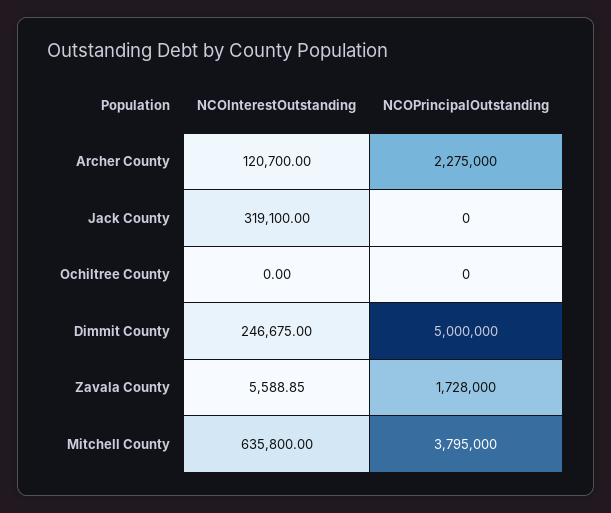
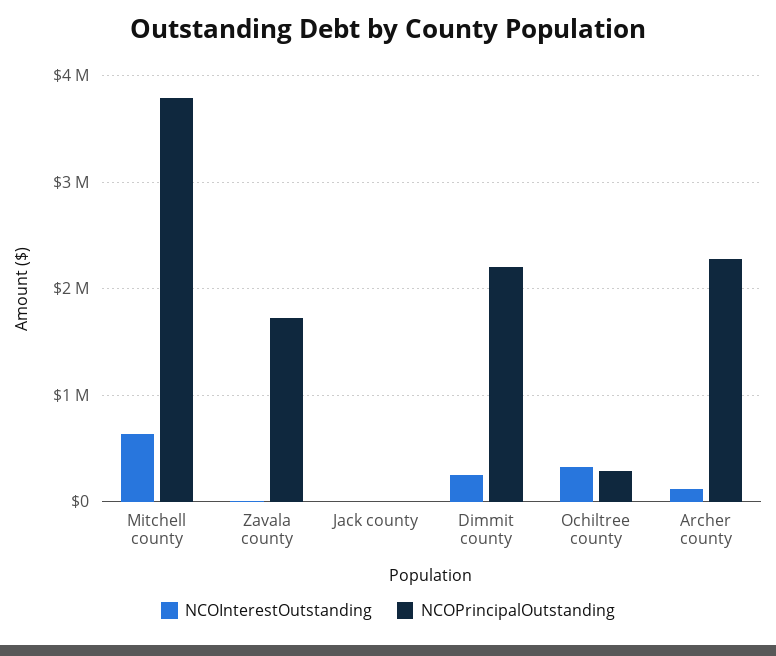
  {
    "NCOInterestOutstanding": {
      "Archer County": 120700,
-     "Jack County": 319100,
+     "Jack County": 0,
-     "Ochiltree County": 0,
+     "Ochiltree County": 300000,
      "Dimmit County": 246675,
      "Zavala County": 5588.85,
      "Mitchell County": 635800
    },
    "NCOPrincipalOutstanding": {
      "Archer County": 2275000,
      "Jack County": 0,
-     "Ochiltree County": 0,
+     "Ochiltree County": 300000,
-     "Dimmit County": 5000000,
+     "Dimmit County": 2200000,
      "Zavala County": 1728000,
      "Mitchell County": 3795000
    }
  }

